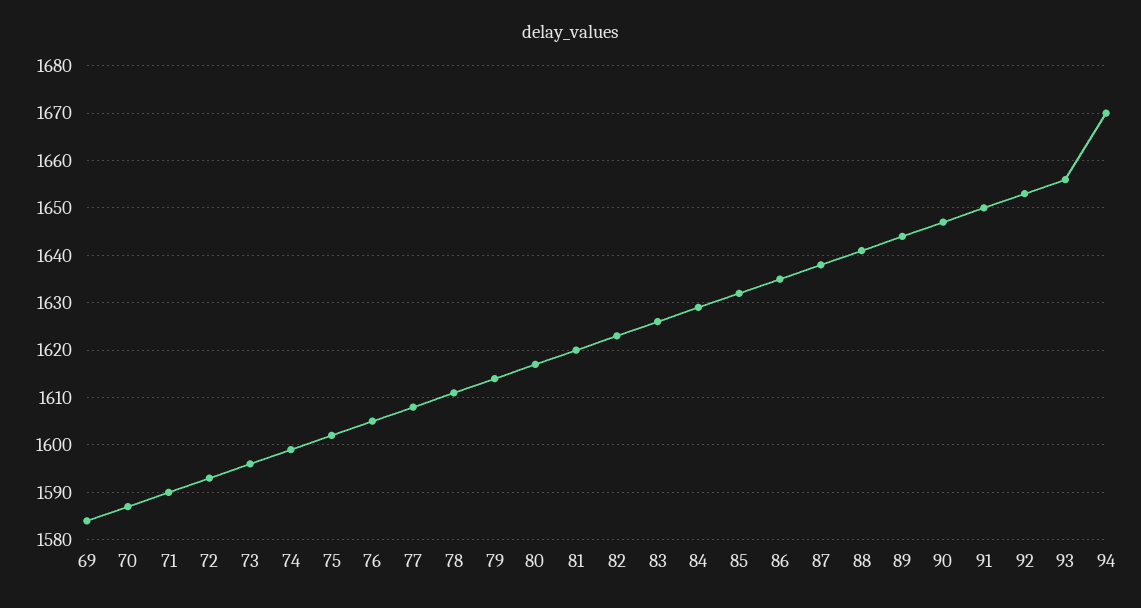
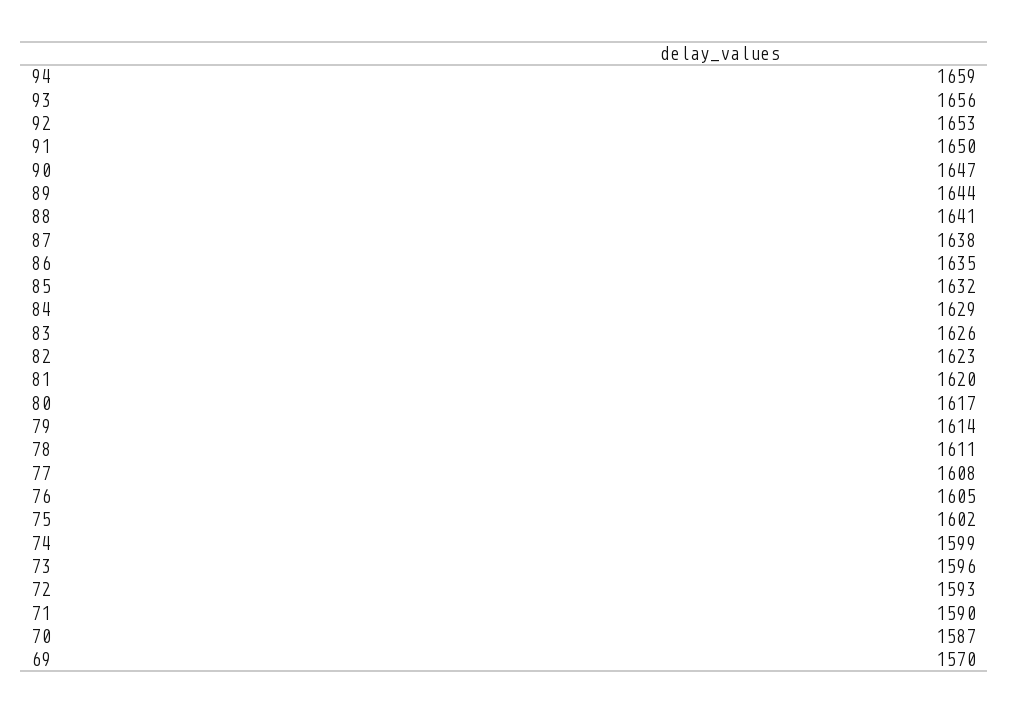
  {
-   "69": 1585,
+   "69": 1570,
    "70": 1587,
    "71": 1590,
    "72": 1593,
    "73": 1596,
    "74": 1599,
    "75": 1602,
    "76": 1605,
    "77": 1608,
    "78": 1611,
    "79": 1614,
    "80": 1617,
    "81": 1620,
    "82": 1623,
    "83": 1626,
    "84": 1629,
    "85": 1632,
    "86": 1635,
    "87": 1638,
    "88": 1641,
    "89": 1644,
    "90": 1647,
    "91": 1650,
    "92": 1653,
    "93": 1656,
-   "94": 1670
+   "94": 1659
  }

